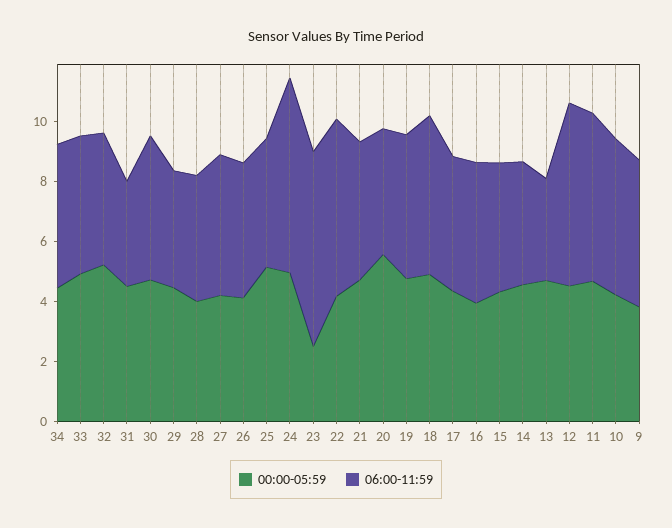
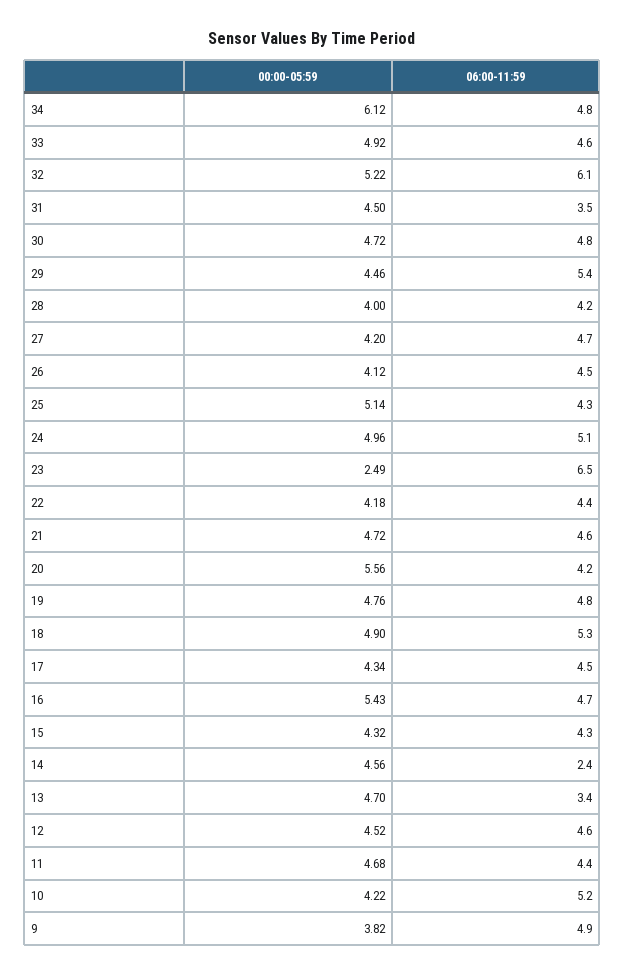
  {
    "00:00-05:59": {
-     "34": 4.5,
+     "34": 6.12,
      "33": 4.92,
      "32": 5.22,
      "31": 4.5,
      "30": 4.72,
      "29": 4.46,
      "28": 4,
      "27": 4.2,
      "26": 4.12,
      "25": 5.14,
      "24": 4.96,
      "23": 2.49,
      "22": 4.18,
      "21": 4.72,
      "20": 5.56,
      "19": 4.76,
      "18": 4.9,
      "17": 4.34,
-     "16": 4,
+     "16": 5.43,
      "15": 4.32,
      "14": 4.56,
      "13": 4.7,
      "12": 4.52,
      "11": 4.68,
      "10": 4.22,
      "9": 3.82
    },
    "06:00-11:59": {
      "34": 4.8,
      "33": 4.6,
-     "32": 4.5,
+     "32": 6.1,
      "31": 3.5,
      "30": 4.8,
-     "29": 4,
+     "29": 5.4,
      "28": 4.2,
      "27": 4.7,
      "26": 4.5,
      "25": 4.3,
-     "24": 6.5,
+     "24": 5.1,
      "23": 6.5,
-     "22": 6,
+     "22": 4.4,
      "21": 4.6,
      "20": 4.2,
      "19": 4.8,
      "18": 5.3,
      "17": 4.5,
      "16": 4.7,
      "15": 4.3,
-     "14": 4,
+     "14": 2.4,
      "13": 3.4,
-     "12": 6,
+     "12": 4.6,
-     "11": 5.5,
+     "11": 4.4,
      "10": 5.2,
      "9": 4.9
    }
  }

